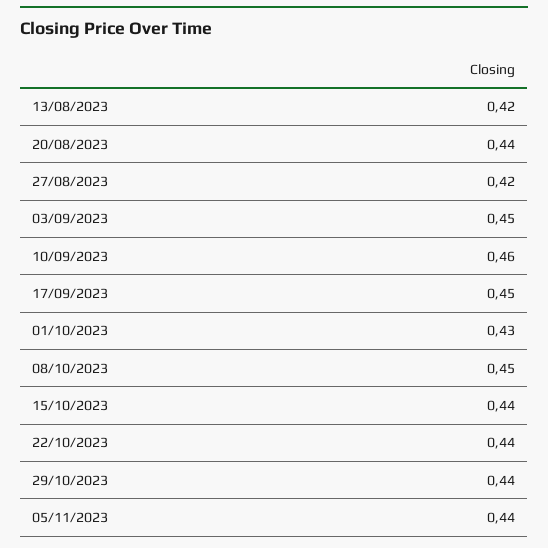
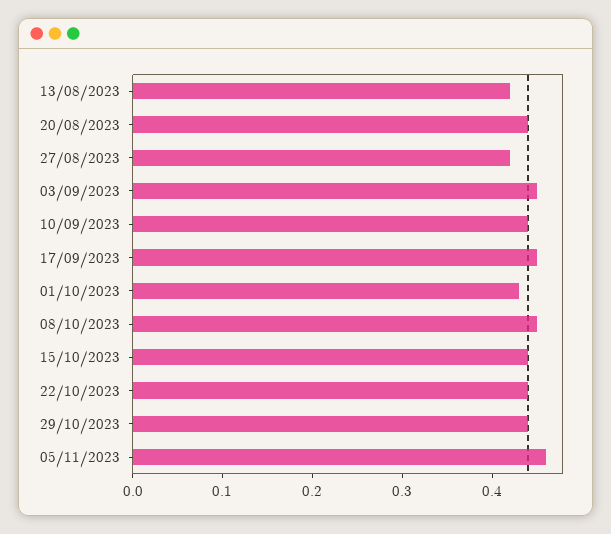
  {
    "13/08/2023": 0.42,
    "20/08/2023": 0.44,
    "27/08/2023": 0.42,
    "03/09/2023": 0.45,
-   "10/09/2023": 0.46,
+   "10/09/2023": 0.44,
    "17/09/2023": 0.45,
    "01/10/2023": 0.43,
    "08/10/2023": 0.45,
    "15/10/2023": 0.44,
    "22/10/2023": 0.44,
    "29/10/2023": 0.44,
-   "05/11/2023": 0.44
+   "05/11/2023": 0.46
  }

